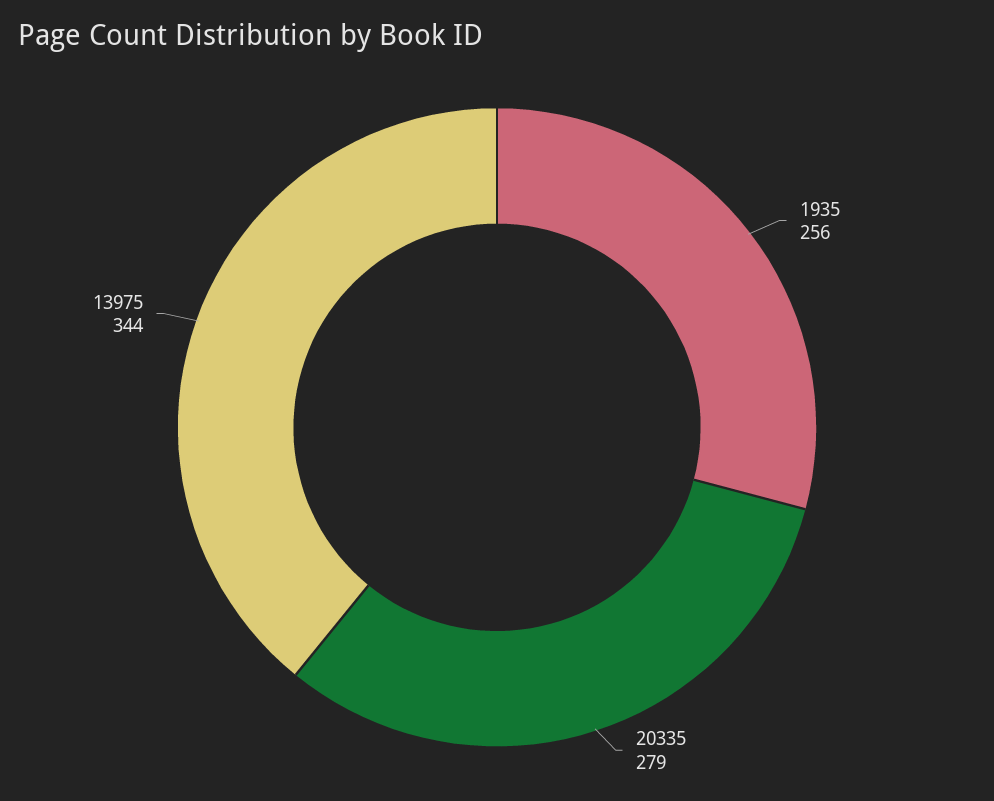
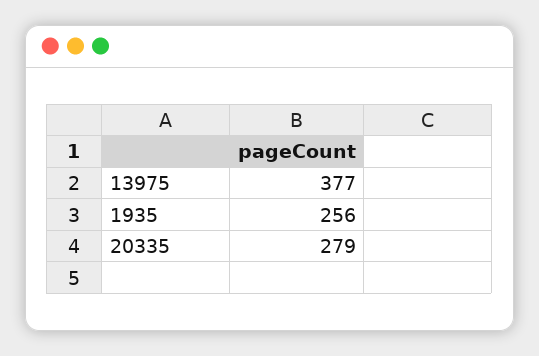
  {
    "1935": 256,
    "20335": 279,
-   "13975": 344
+   "13975": 377
  }

